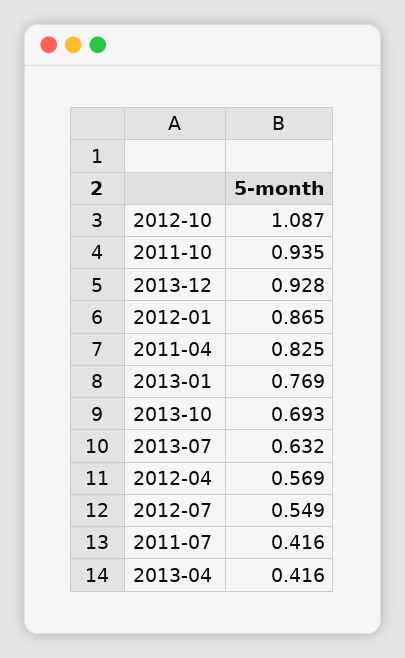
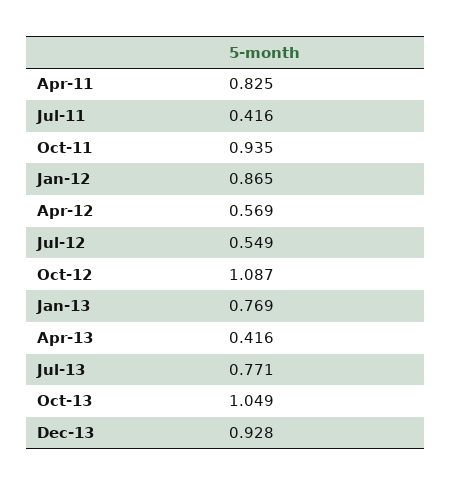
  {
    "2012-10": 1.087,
    "2011-10": 0.935,
    "2013-12": 0.928,
    "2012-01": 0.865,
    "2011-04": 0.825,
    "2013-01": 0.769,
-   "2013-10": 0.693,
+   "2013-10": 1.049,
-   "2013-07": 0.632,
+   "2013-07": 0.771,
    "2012-04": 0.569,
    "2012-07": 0.549,
    "2011-07": 0.416,
    "2013-04": 0.416
  }

